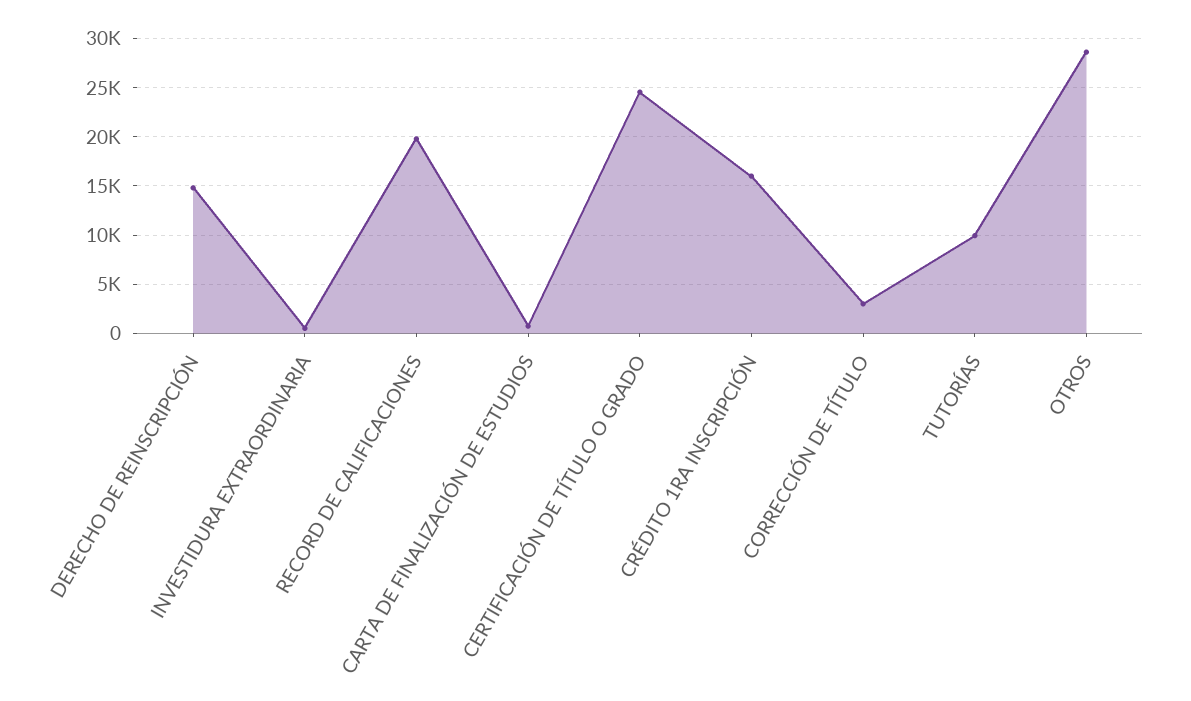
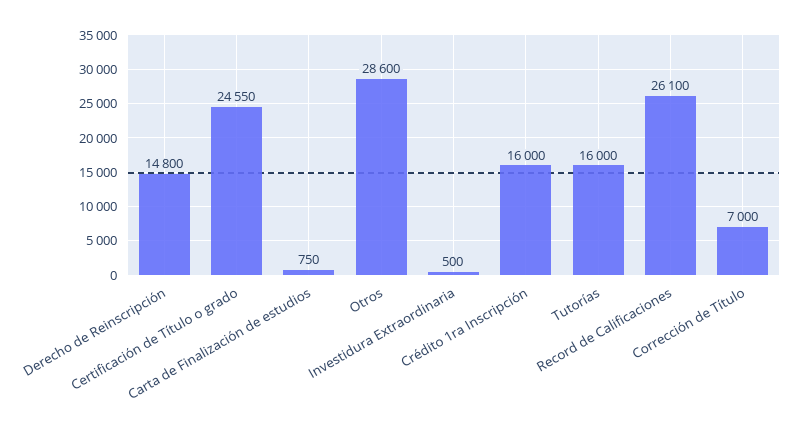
  {
    "DERECHO DE REINSCRIPCIÓN": 14800,
    "INVESTIDURA EXTRAORDINARIA": 500,
-   "RECORD DE CALIFICACIONES": 20000,
+   "RECORD DE CALIFICACIONES": 26100,
    "CARTA DE FINALIZACIÓN DE ESTUDIOS": 750,
    "CERTIFICACIÓN DE TÍTULO O GRADO": 24550,
    "CRÉDITO 1RA INSCRIPCIÓN": 16000,
-   "CORRECCIÓN DE TÍTULO": 3000,
+   "CORRECCIÓN DE TÍTULO": 7000,
-   "TUTORÍAS": 10000,
+   "TUTORÍAS": 16000,
    "OTROS": 28600
  }

